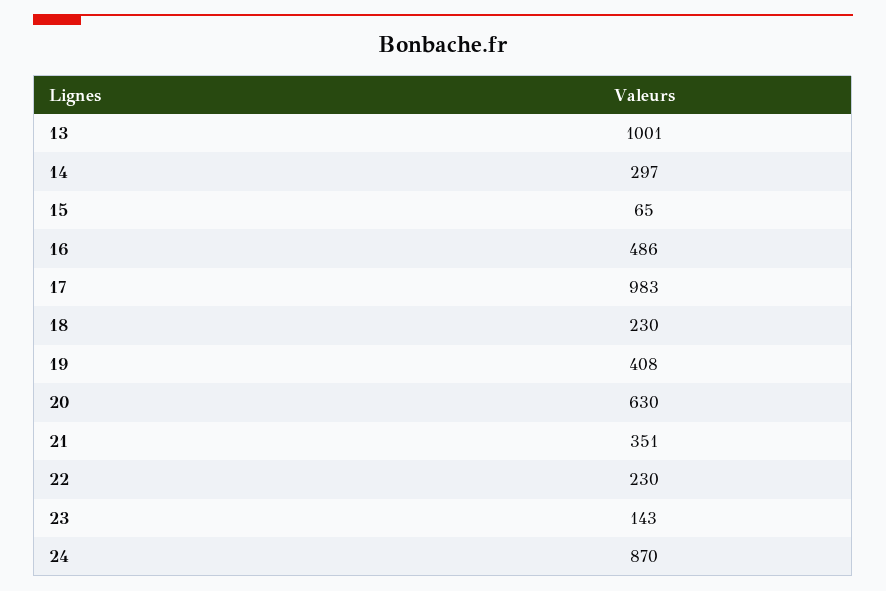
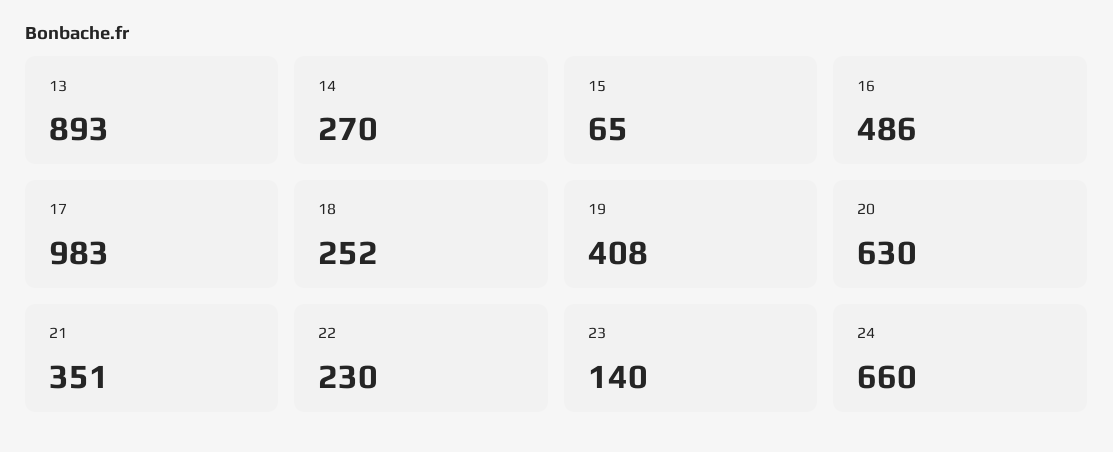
  {
-   "13": 1001,
+   "13": 893,
-   "14": 297,
+   "14": 270,
    "15": 65,
    "16": 486,
    "17": 983,
-   "18": 230,
+   "18": 252,
    "19": 408,
    "20": 630,
    "21": 351,
    "22": 230,
-   "23": 143,
+   "23": 140,
-   "24": 870
+   "24": 660
  }

